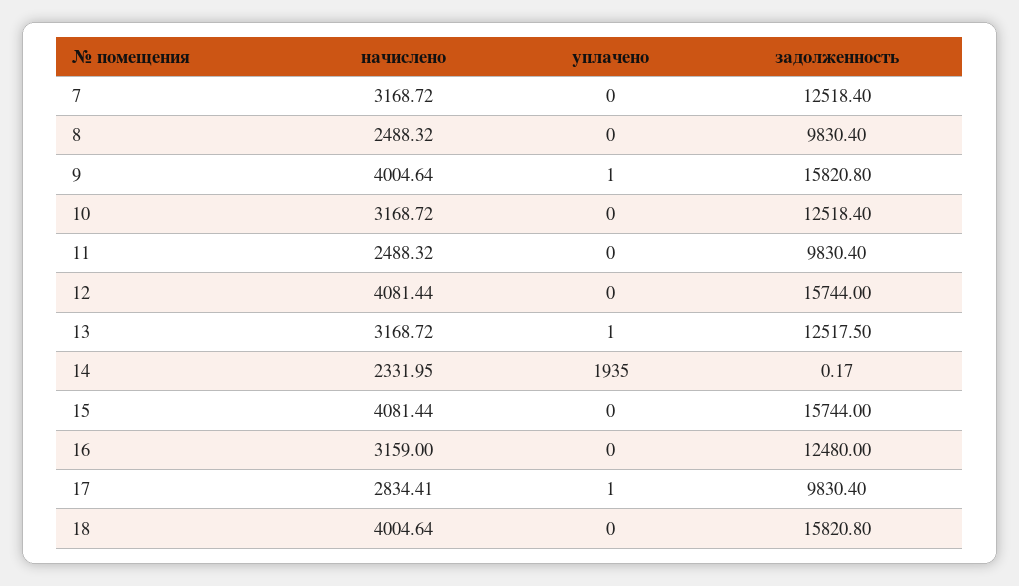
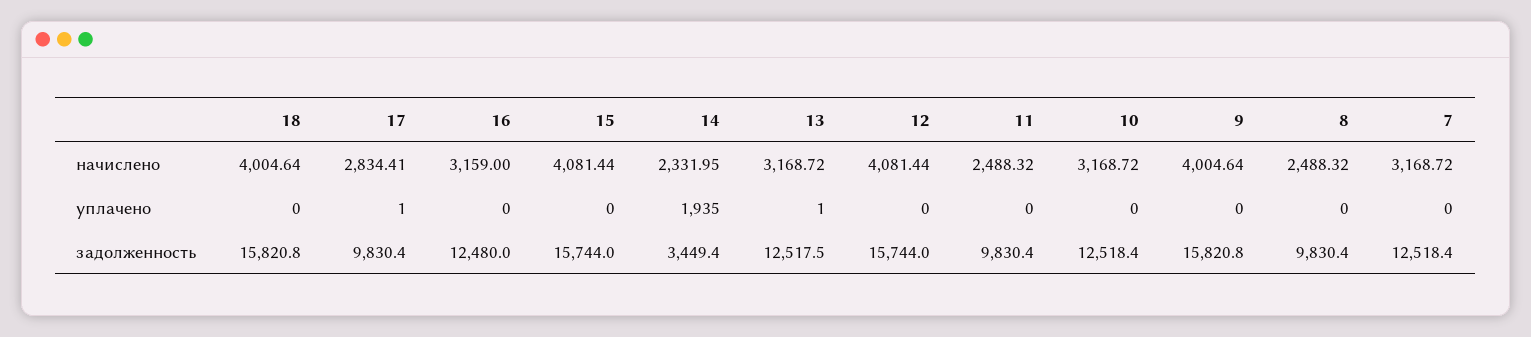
  {
    "начислено": {
      "7": 3168.72,
      "8": 2488.32,
      "9": 4004.64,
      "10": 3168.72,
      "11": 2488.32,
      "12": 4081.44,
      "13": 3168.72,
      "14": 2331.95,
      "15": 4081.44,
      "16": 3159,
      "17": 2834.41,
      "18": 4004.64
    },
    "уплачено": {
      "7": 0,
      "8": 0,
-     "9": 1,
+     "9": 0,
      "10": 0,
      "11": 0,
      "12": 0,
      "13": 1,
      "14": 1935,
      "15": 0,
      "16": 0,
      "17": 1,
      "18": 0
    },
    "задолженность": {
      "7": 12518.4,
      "8": 9830.4,
      "9": 15820.8,
      "10": 12518.4,
      "11": 9830.4,
      "12": 15744,
      "13": 12517.5,
-     "14": 0.17,
+     "14": 3449.4,
      "15": 15744,
      "16": 12480,
      "17": 9830.4,
      "18": 15820.8
    }
  }

